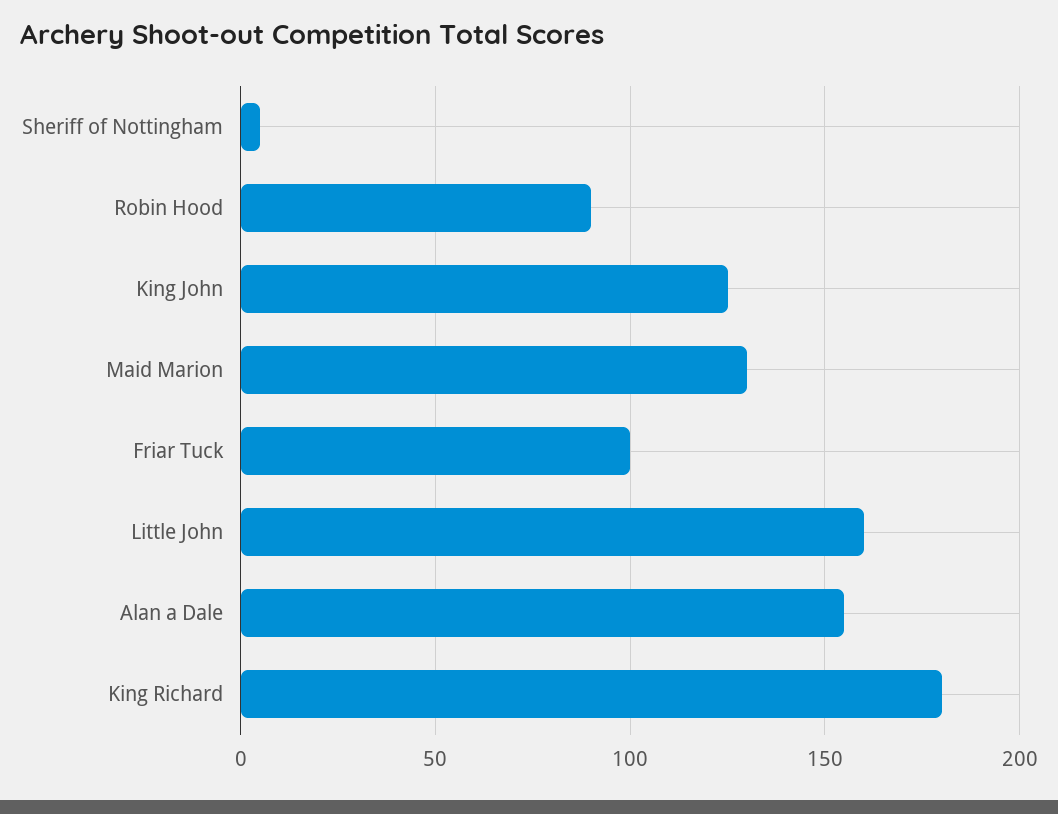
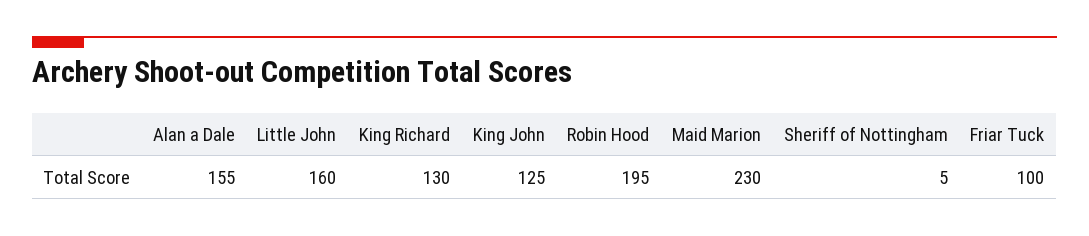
  {
    "Sheriff of Nottingham": 5,
-   "Robin Hood": 90,
+   "Robin Hood": 195,
    "King John": 125,
-   "Maid Marion": 130,
+   "Maid Marion": 230,
    "Friar Tuck": 100,
    "Little John": 160,
    "Alan a Dale": 155,
-   "King Richard": 180
+   "King Richard": 130
  }

